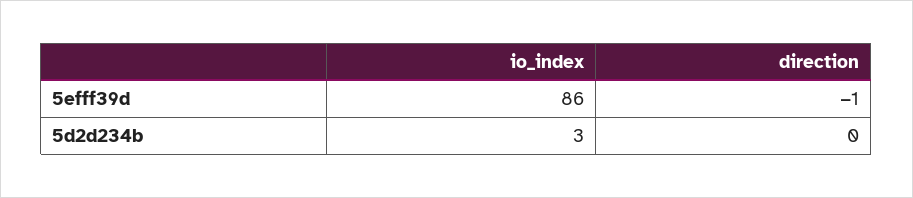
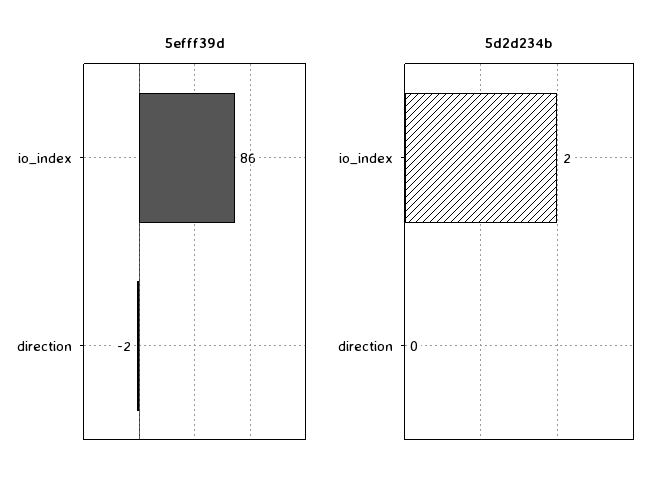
  {
    "5efff39d": {
      "io_index": 86,
-     "direction": -1
+     "direction": -2
    },
    "5d2d234b": {
-     "io_index": 3,
+     "io_index": 2,
      "direction": 0
    }
  }

